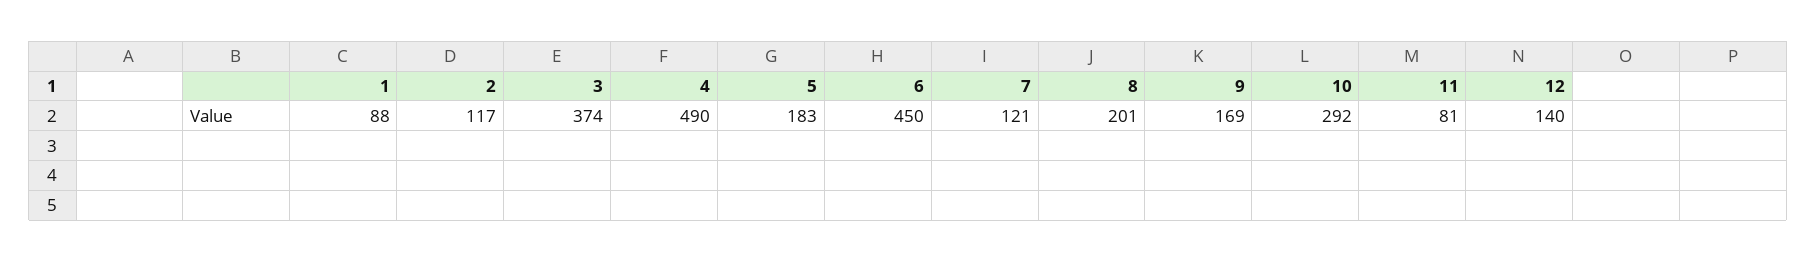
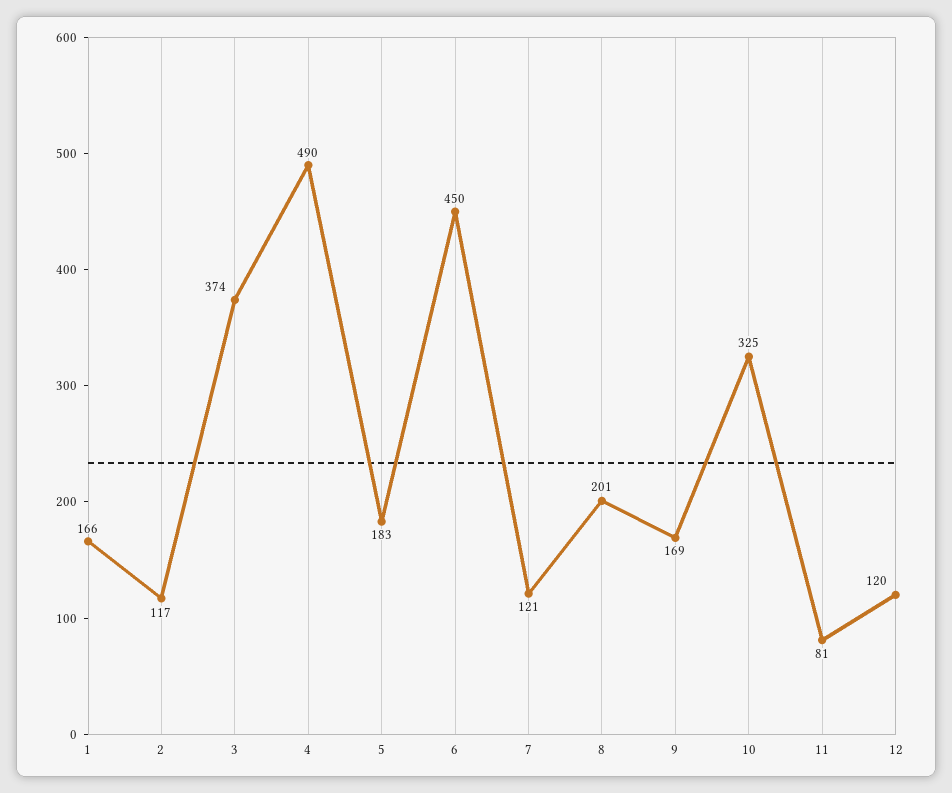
  {
-   "1": 88,
+   "1": 166,
    "2": 117,
    "3": 374,
    "4": 490,
    "5": 183,
    "6": 450,
    "7": 121,
    "8": 201,
    "9": 169,
-   "10": 292,
+   "10": 325,
    "11": 81,
-   "12": 140
+   "12": 120
  }

